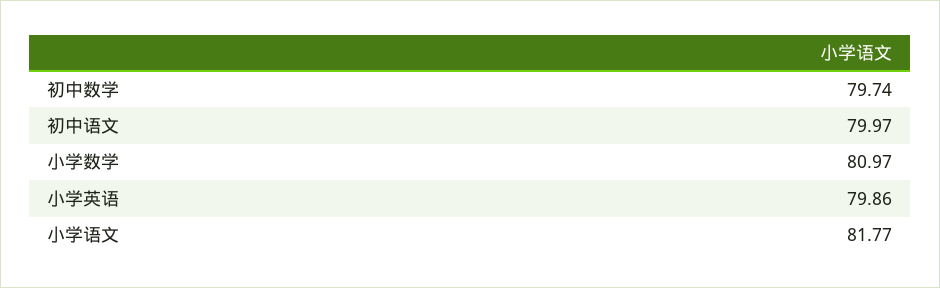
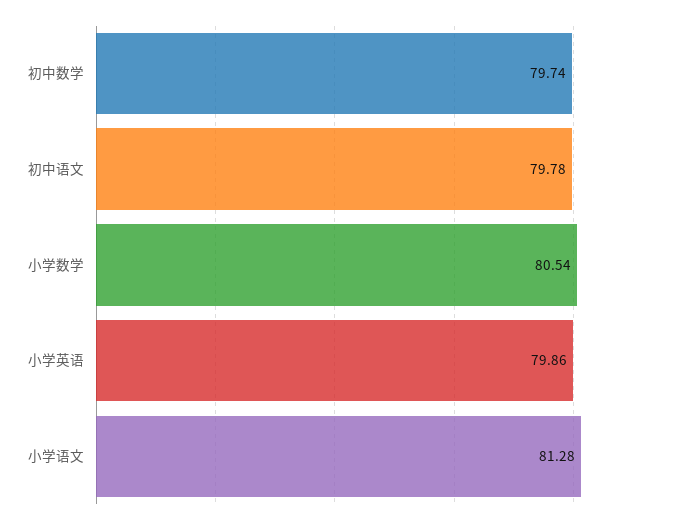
  {
    "初中数学": 79.74,
-   "初中语文": 79.97,
+   "初中语文": 79.78,
-   "小学数学": 80.97,
+   "小学数学": 80.54,
    "小学英语": 79.86,
-   "小学语文": 81.77
+   "小学语文": 81.28
  }

